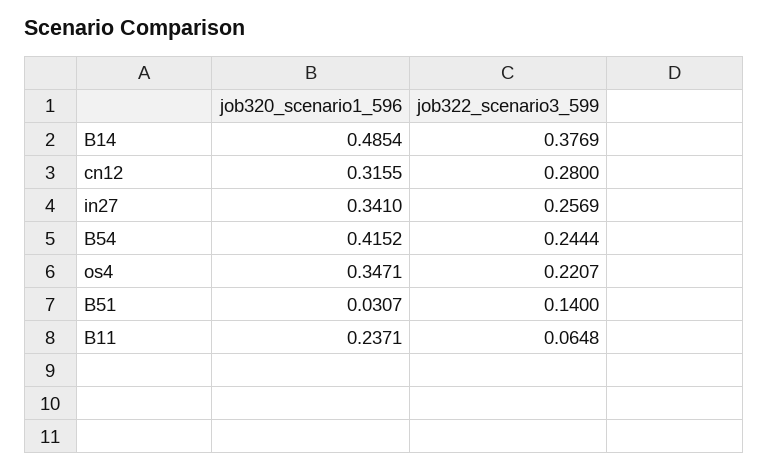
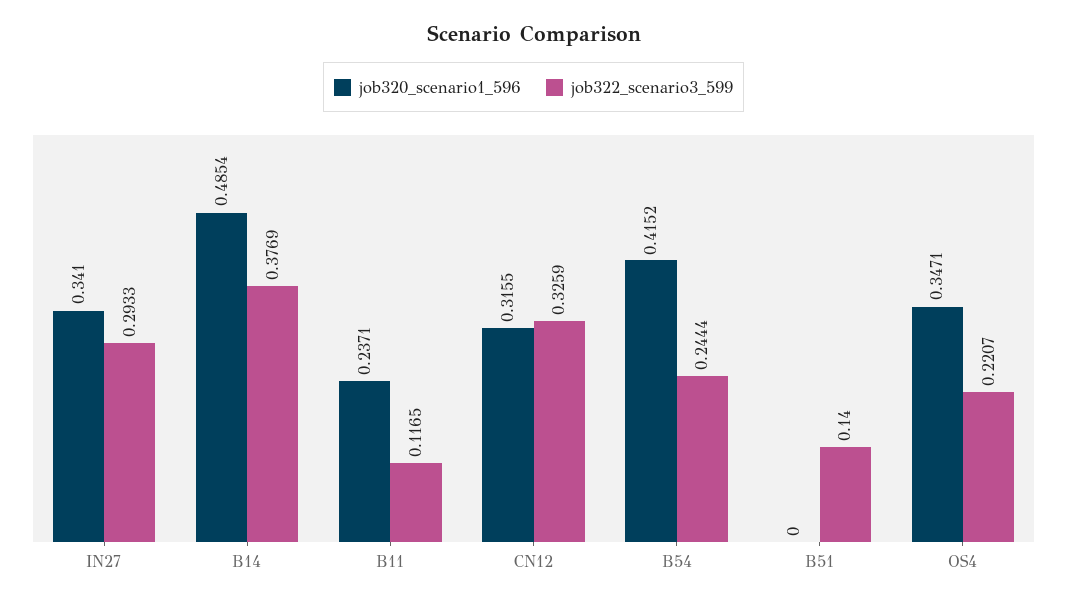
  {
    "job320_scenario1_596": {
      "B14": 0.4854,
      "cn12": 0.3155,
      "in27": 0.341,
      "B54": 0.4152,
      "os4": 0.3471,
-     "B51": 0.0307,
+     "B51": 0,
      "B11": 0.2371
    },
    "job322_scenario3_599": {
      "B14": 0.3769,
-     "cn12": 0.28,
+     "cn12": 0.3259,
-     "in27": 0.2569,
+     "in27": 0.2933,
      "B54": 0.2444,
      "os4": 0.2207,
      "B51": 0.14,
-     "B11": 0.0648
+     "B11": 0.1165
    }
  }

